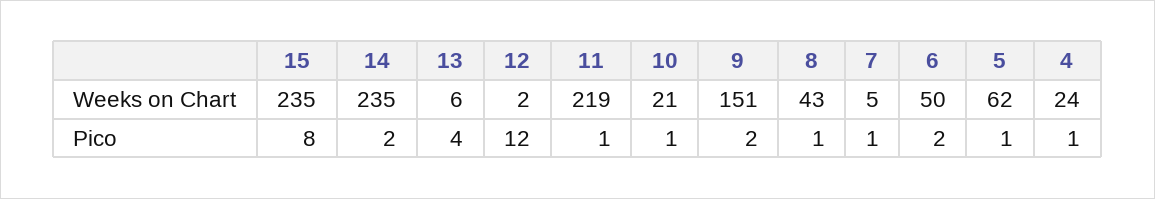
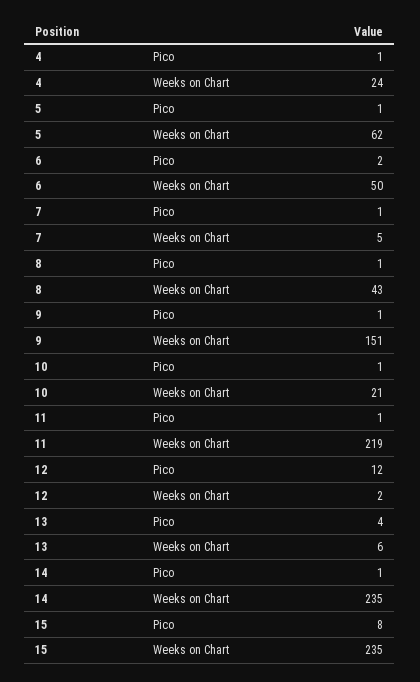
  {
    "15": {
      "Weeks on Chart": 235,
      "Pico": 8
    },
    "14": {
      "Weeks on Chart": 235,
-     "Pico": 2
+     "Pico": 1
    },
    "13": {
      "Weeks on Chart": 6,
      "Pico": 4
    },
    "12": {
      "Weeks on Chart": 2,
      "Pico": 12
    },
    "11": {
      "Weeks on Chart": 219,
      "Pico": 1
    },
    "10": {
      "Weeks on Chart": 21,
      "Pico": 1
    },
    "9": {
      "Weeks on Chart": 151,
-     "Pico": 2
+     "Pico": 1
    },
    "8": {
      "Weeks on Chart": 43,
      "Pico": 1
    },
    "7": {
      "Weeks on Chart": 5,
      "Pico": 1
    },
    "6": {
      "Weeks on Chart": 50,
      "Pico": 2
    },
    "5": {
      "Weeks on Chart": 62,
      "Pico": 1
    },
    "4": {
      "Weeks on Chart": 24,
      "Pico": 1
    }
  }

